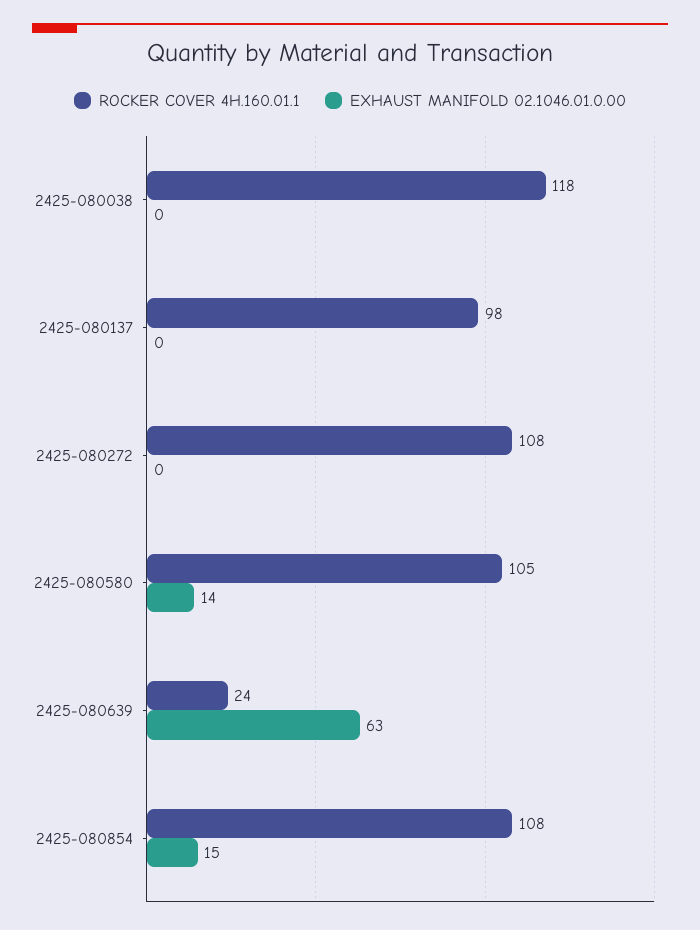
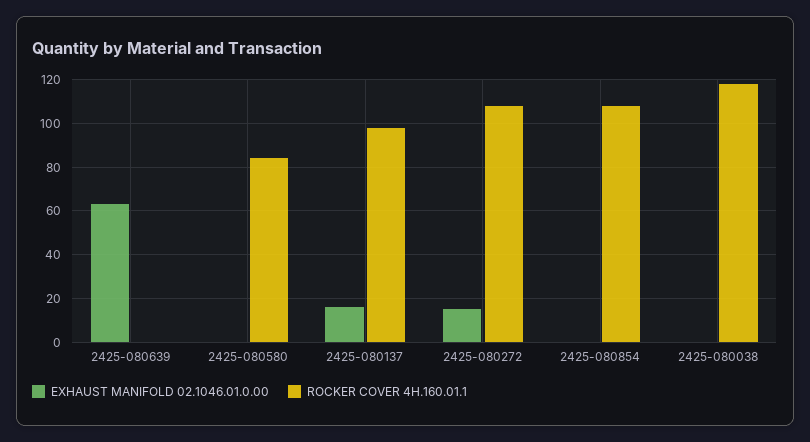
  {
    "ROCKER COVER 4H.160.01.1": {
      "2425-080038": 118,
      "2425-080137": 98,
      "2425-080272": 108,
-     "2425-080580": 105,
+     "2425-080580": 85,
-     "2425-080639": 24,
+     "2425-080639": 0,
      "2425-080854": 108
    },
    "EXHAUST MANIFOLD 02.1046.01.0.00": {
      "2425-080038": 0,
-     "2425-080137": 0,
+     "2425-080137": 15,
-     "2425-080272": 0,
+     "2425-080272": 15,
-     "2425-080580": 14,
+     "2425-080580": 0,
      "2425-080639": 63,
-     "2425-080854": 15
+     "2425-080854": 0
    }
  }

